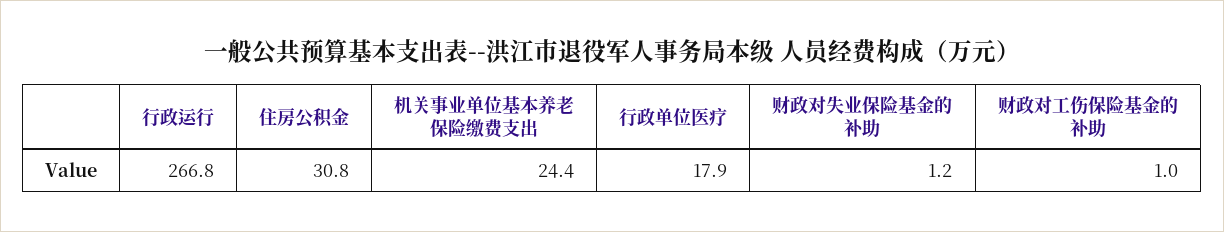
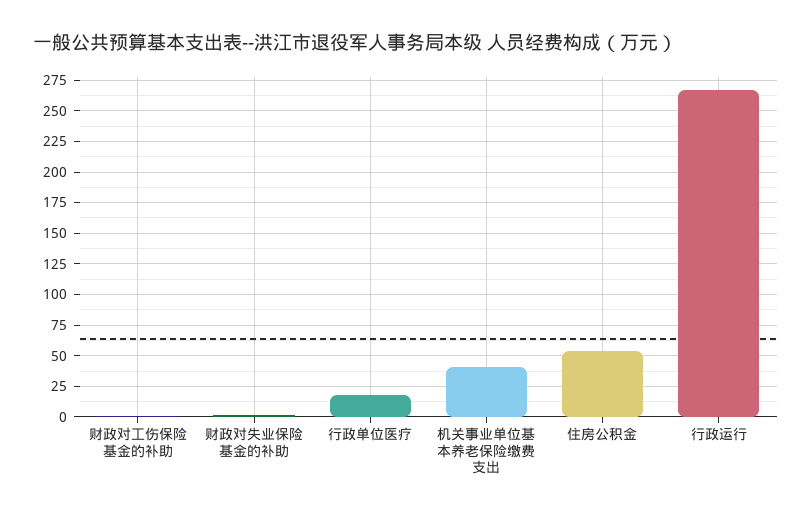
  {
    "行政运行": 266.8,
-   "住房公积金": 30.8,
+   "住房公积金": 55,
-   "机关事业单位基本养老保险缴费支出": 24.4,
+   "机关事业单位基本养老保险缴费支出": 40,
    "行政单位医疗": 17.9,
    "财政对失业保险基金的补助": 1.2,
    "财政对工伤保险基金的补助": 1
  }

